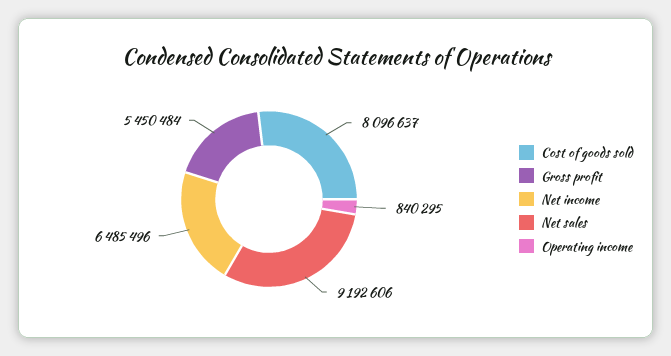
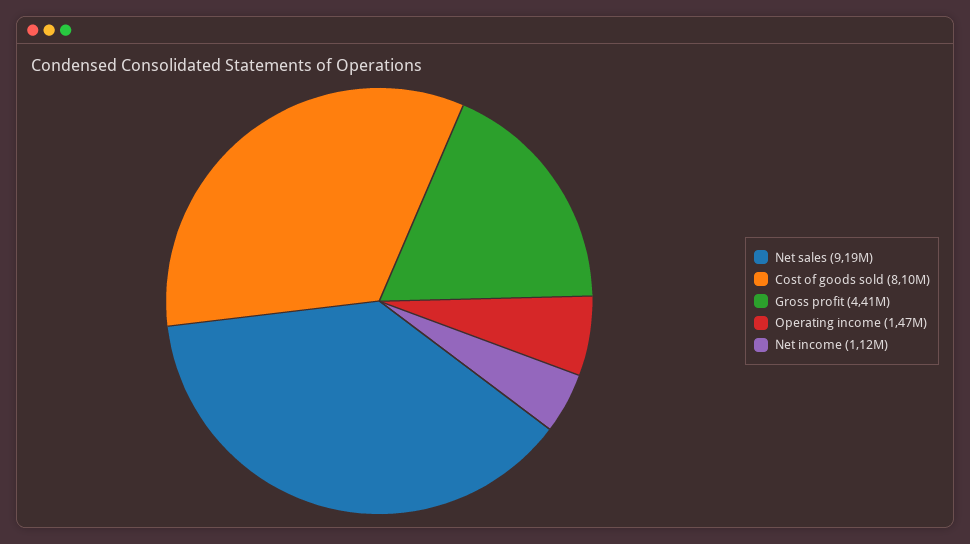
  {
    "Cost of goods sold": 8096637,
-   "Gross profit": 5450484,
+   "Gross profit": 4410000,
-   "Net income": 6485496,
+   "Net income": 1120000,
    "Net sales": 9192606,
-   "Operating income": 840295
+   "Operating income": 1470000
  }

